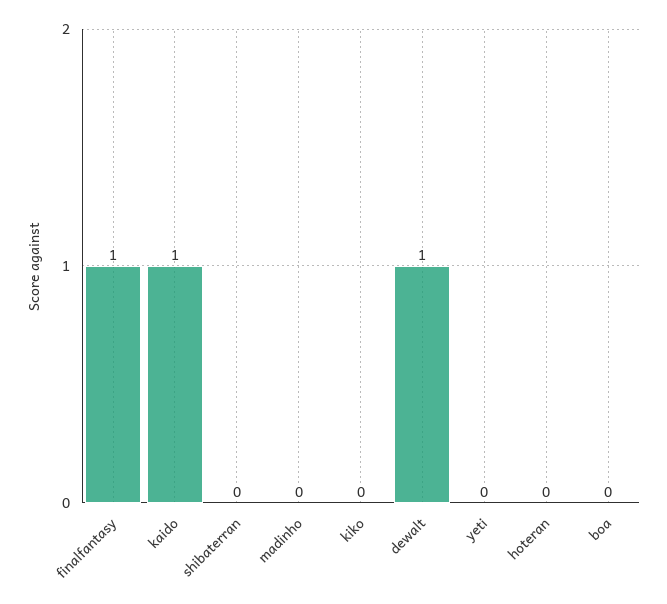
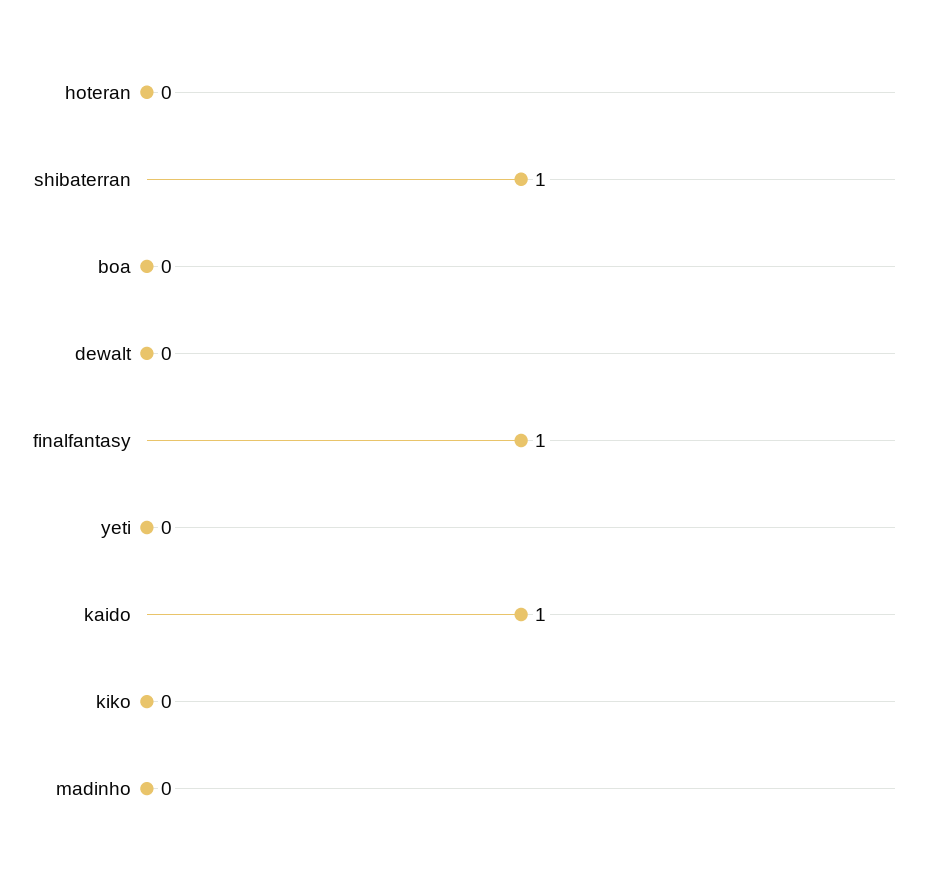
  {
    "finalfantasy": 1,
    "kaido": 1,
-   "shibaterran": 0,
+   "shibaterran": 1,
    "madinho": 0,
    "kiko": 0,
-   "dewalt": 1,
+   "dewalt": 0,
    "yeti": 0,
    "hoteran": 0,
    "boa": 0
  }

